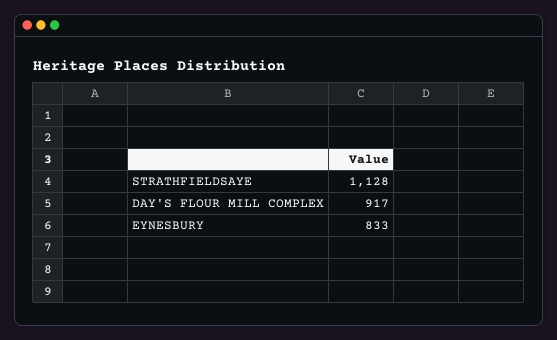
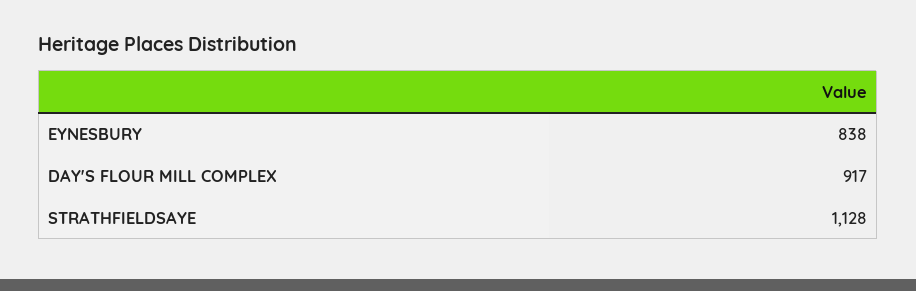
  {
    "STRATHFIELDSAYE": 1128,
    "DAY'S FLOUR MILL COMPLEX": 917,
-   "EYNESBURY": 833
+   "EYNESBURY": 838
  }

